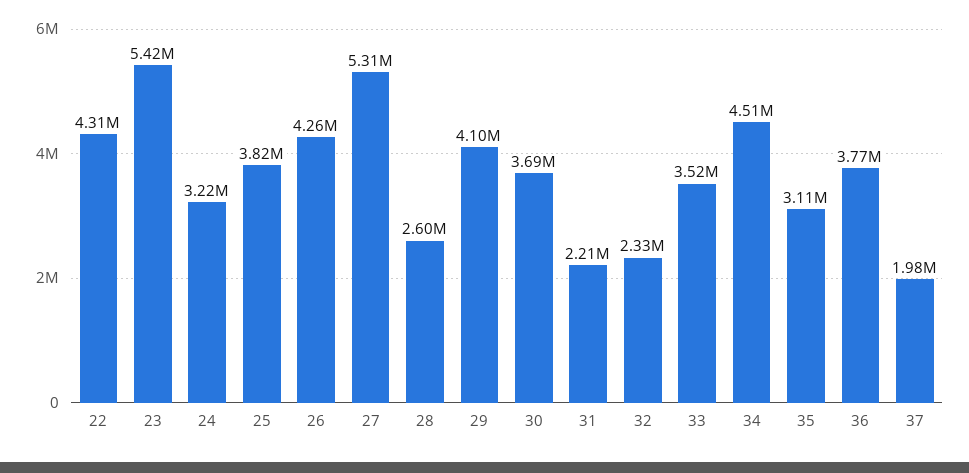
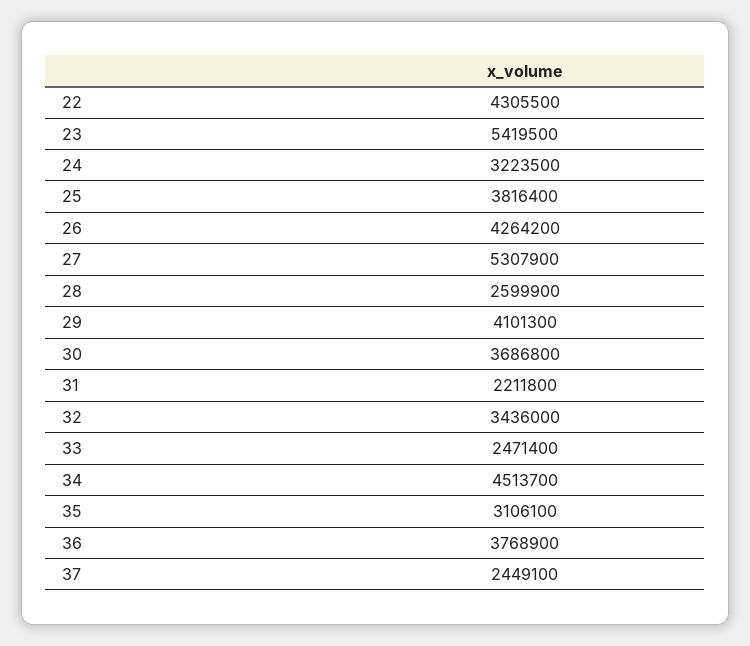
  {
    "22": 4305500,
    "23": 5419500,
    "24": 3223500,
    "25": 3816400,
    "26": 4264200,
    "27": 5307900,
    "28": 2599900,
    "29": 4101300,
    "30": 3686800,
    "31": 2211800,
-   "32": 2330000,
+   "32": 3436000,
-   "33": 3520000,
+   "33": 2471400,
    "34": 4513700,
    "35": 3106100,
    "36": 3768900,
-   "37": 1980000
+   "37": 2449100
  }

